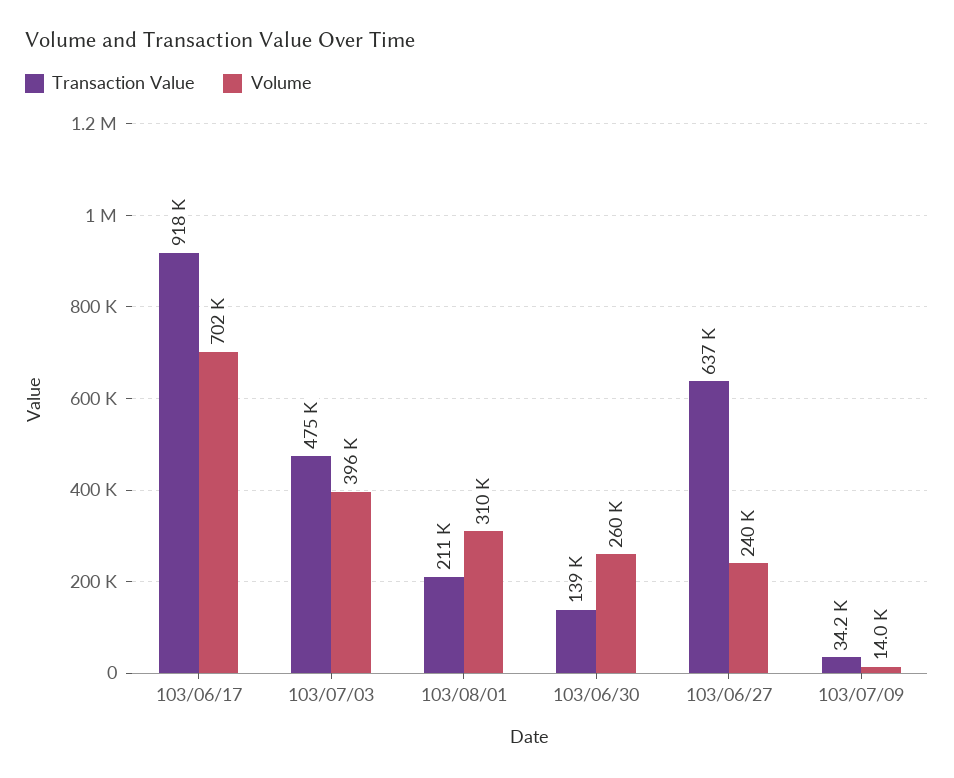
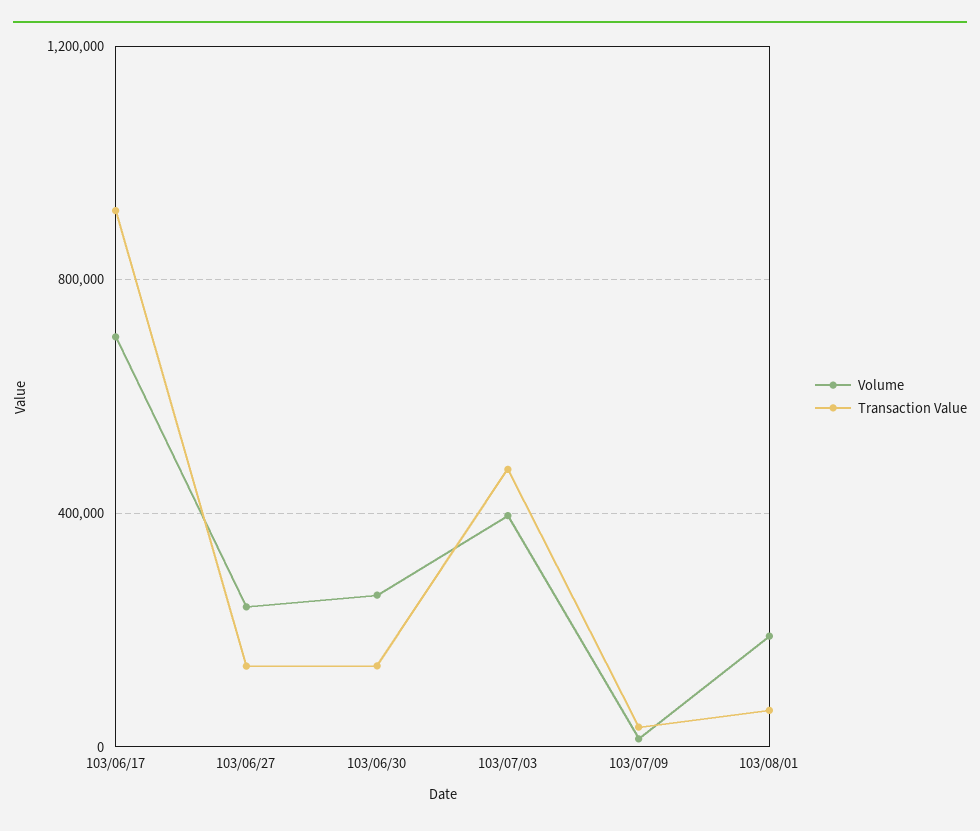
  {
    "Transaction Value": {
      "103/06/17": 918000,
      "103/07/03": 475000,
-     "103/08/01": 211000,
+     "103/08/01": 50000,
      "103/06/30": 139000,
-     "103/06/27": 637000,
+     "103/06/27": 150000,
      "103/07/09": 34200
    },
    "Volume": {
      "103/06/17": 702000,
      "103/07/03": 396000,
-     "103/08/01": 310000,
+     "103/08/01": 200000,
      "103/06/30": 260000,
      "103/06/27": 240000,
      "103/07/09": 14000
    }
  }

